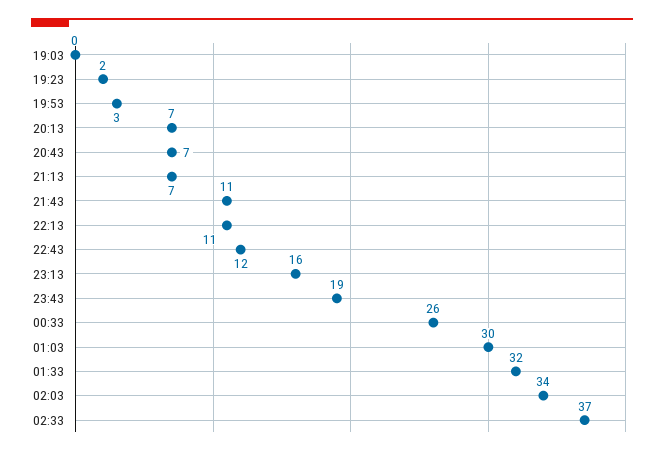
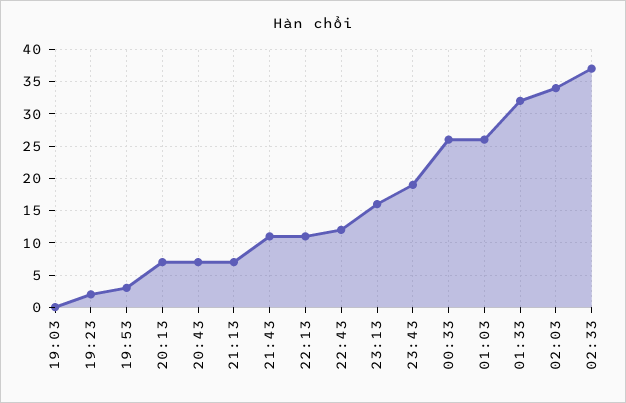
  {
    "19:03": 0,
    "19:23": 2,
    "19:53": 3,
    "20:13": 7,
    "20:43": 7,
    "21:13": 7,
    "21:43": 11,
    "22:13": 11,
    "22:43": 12,
    "23:13": 16,
    "23:43": 19,
    "00:33": 26,
-   "01:03": 30,
+   "01:03": 26,
    "01:33": 32,
    "02:03": 34,
    "02:33": 37
  }

